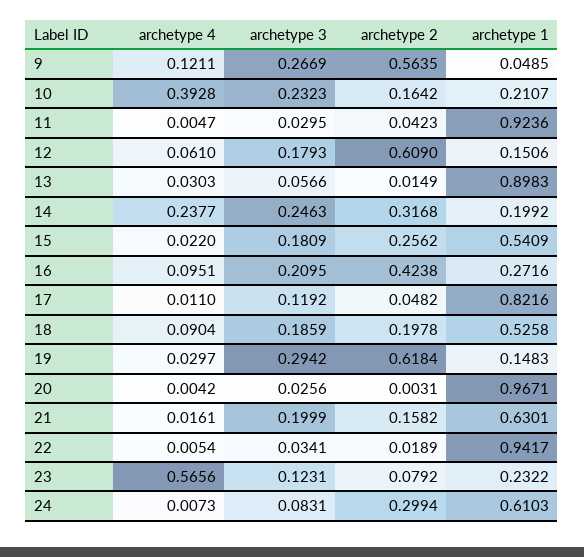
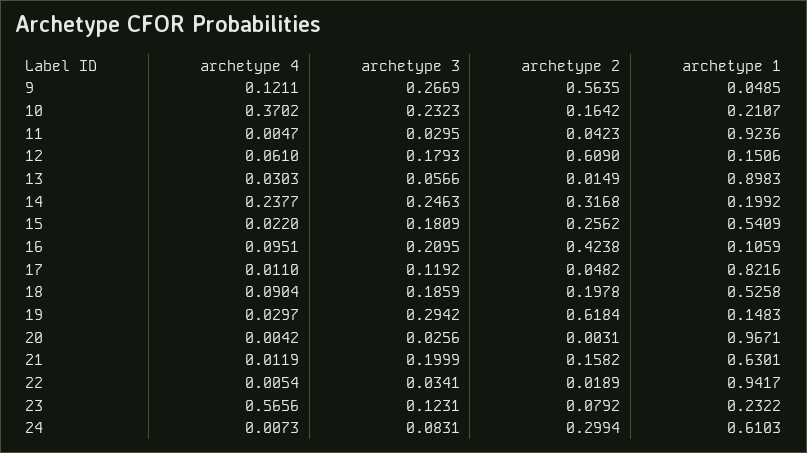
  {
    "archetype 4": {
      "9": 0.1211,
-     "10": 0.3928,
+     "10": 0.3702,
      "11": 0.0047,
      "12": 0.061,
      "13": 0.0303,
      "14": 0.2377,
      "15": 0.022,
      "16": 0.0951,
      "17": 0.011,
      "18": 0.0904,
      "19": 0.0297,
      "20": 0.0042,
-     "21": 0.0161,
+     "21": 0.0119,
      "22": 0.0054,
      "23": 0.5656,
      "24": 0.0073
    },
    "archetype 3": {
      "9": 0.2669,
      "10": 0.2323,
      "11": 0.0295,
      "12": 0.1793,
      "13": 0.0566,
      "14": 0.2463,
      "15": 0.1809,
      "16": 0.2095,
      "17": 0.1192,
      "18": 0.1859,
      "19": 0.2942,
      "20": 0.0256,
      "21": 0.1999,
      "22": 0.0341,
      "23": 0.1231,
      "24": 0.0831
    },
    "archetype 2": {
      "9": 0.5635,
      "10": 0.1642,
      "11": 0.0423,
      "12": 0.609,
      "13": 0.0149,
      "14": 0.3168,
      "15": 0.2562,
      "16": 0.4238,
      "17": 0.0482,
      "18": 0.1978,
      "19": 0.6184,
      "20": 0.0031,
      "21": 0.1582,
      "22": 0.0189,
      "23": 0.0792,
      "24": 0.2994
    },
    "archetype 1": {
      "9": 0.0485,
      "10": 0.2107,
      "11": 0.9236,
      "12": 0.1506,
      "13": 0.8983,
      "14": 0.1992,
      "15": 0.5409,
-     "16": 0.2716,
+     "16": 0.1059,
      "17": 0.8216,
      "18": 0.5258,
      "19": 0.1483,
      "20": 0.9671,
      "21": 0.6301,
      "22": 0.9417,
      "23": 0.2322,
      "24": 0.6103
    }
  }

